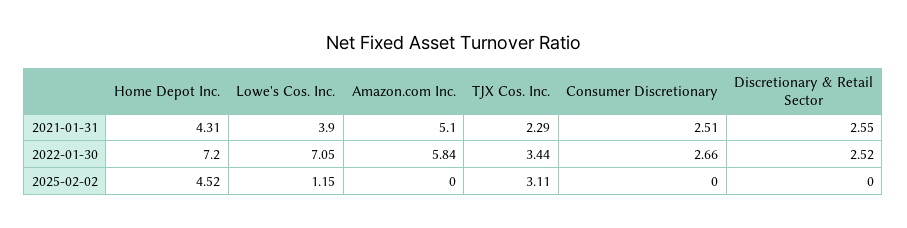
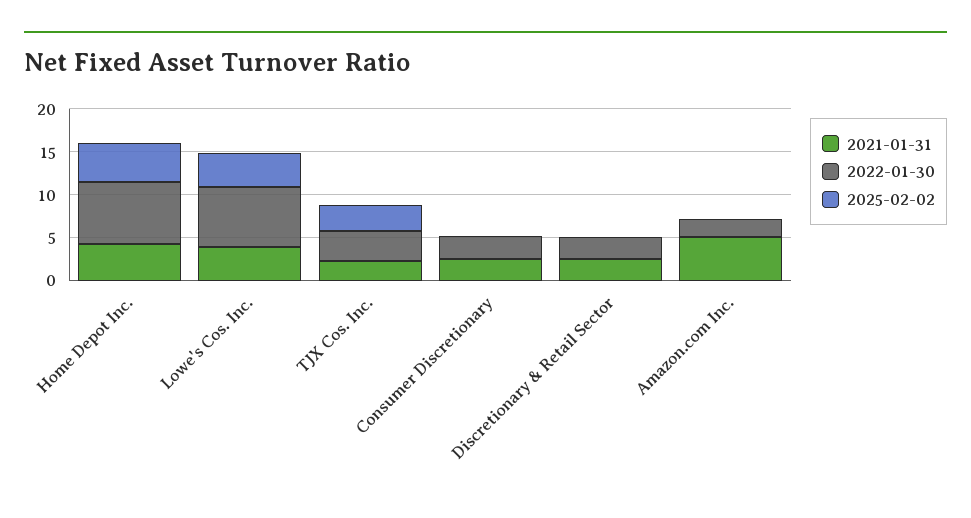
  {
    "2021-01-31": {
      "Home Depot Inc.": 4.31,
      "Lowe's Cos. Inc.": 3.9,
      "Amazon.com Inc.": 5.1,
      "TJX Cos. Inc.": 2.29,
      "Consumer Discretionary": 2.51,
      "Discretionary & Retail Sector": 2.55
    },
    "2022-01-30": {
      "Home Depot Inc.": 7.2,
      "Lowe's Cos. Inc.": 7.05,
-     "Amazon.com Inc.": 5.84,
+     "Amazon.com Inc.": 2,
      "TJX Cos. Inc.": 3.44,
      "Consumer Discretionary": 2.66,
      "Discretionary & Retail Sector": 2.52
    },
    "2025-02-02": {
      "Home Depot Inc.": 4.52,
-     "Lowe's Cos. Inc.": 1.15,
+     "Lowe's Cos. Inc.": 4,
      "Amazon.com Inc.": 0,
      "TJX Cos. Inc.": 3.11,
      "Consumer Discretionary": 0,
      "Discretionary & Retail Sector": 0
    }
  }

